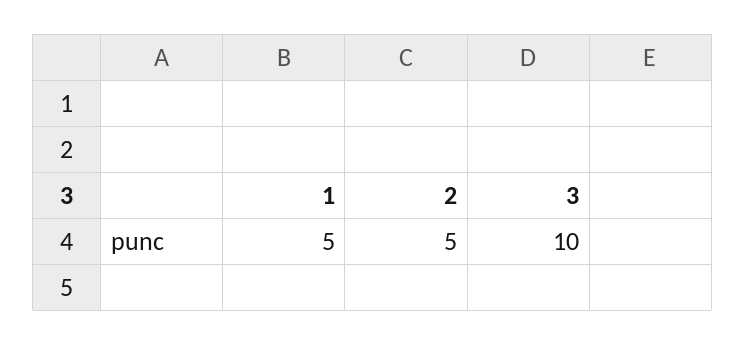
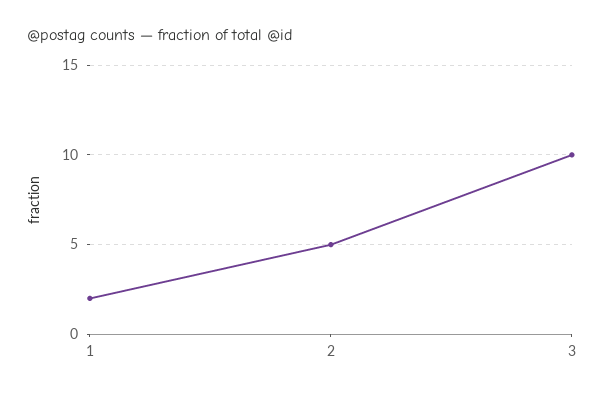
  {
-   "1": 5,
+   "1": 2,
    "2": 5,
    "3": 10
  }

